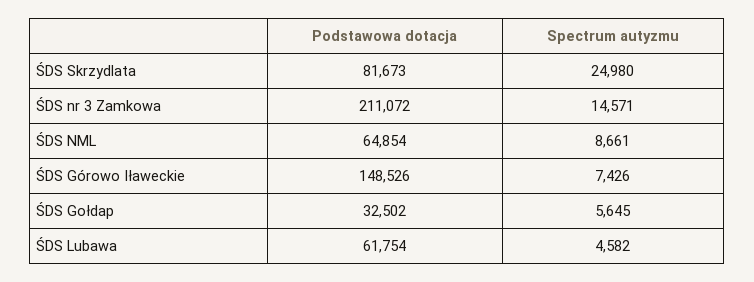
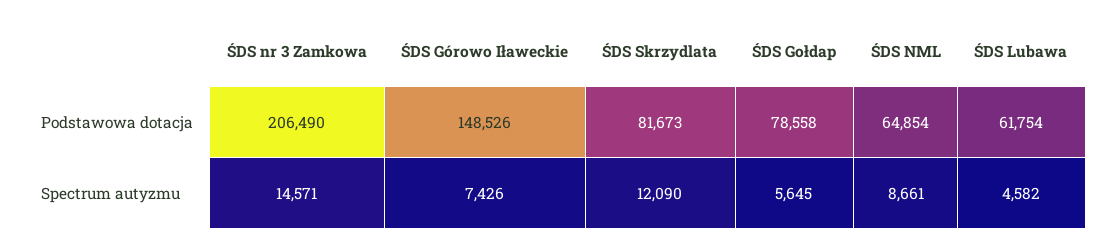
  {
    "Podstawowa dotacja": {
      "ŚDS Skrzydlata": 81673,
-     "ŚDS nr 3 Zamkowa": 211072,
+     "ŚDS nr 3 Zamkowa": 206490,
      "ŚDS NML": 64854,
      "ŚDS Górowo Iławeckie": 148526,
-     "ŚDS Gołdap": 32502,
+     "ŚDS Gołdap": 78558,
      "ŚDS Lubawa": 61754
    },
    "Spectrum autyzmu": {
-     "ŚDS Skrzydlata": 24980,
+     "ŚDS Skrzydlata": 12090,
      "ŚDS nr 3 Zamkowa": 14571,
      "ŚDS NML": 8661,
      "ŚDS Górowo Iławeckie": 7426,
      "ŚDS Gołdap": 5645,
      "ŚDS Lubawa": 4582
    }
  }

